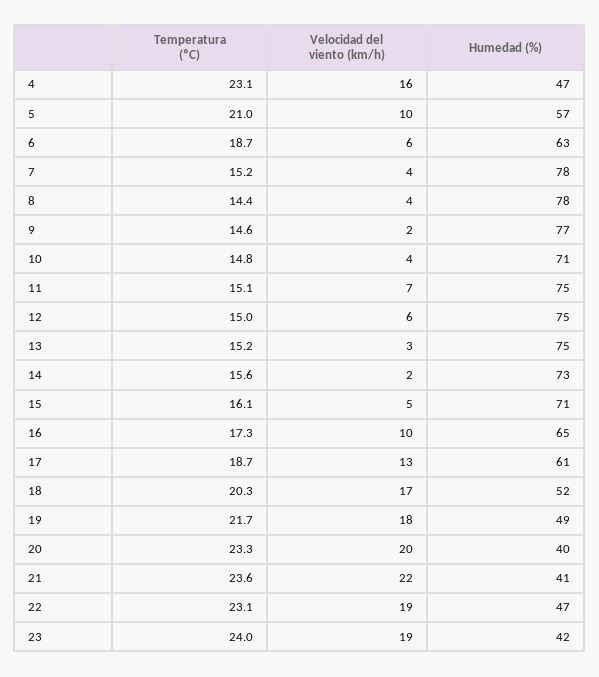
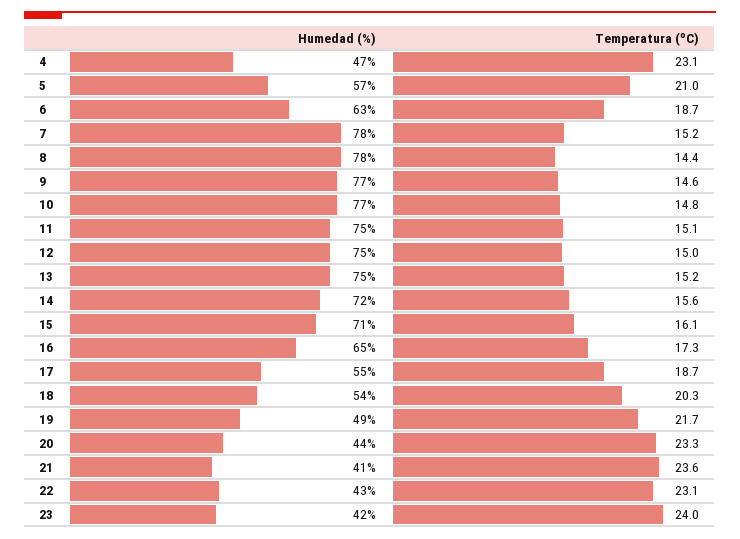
  {
    "Temperatura (ºC)": {
      "4": 23.1,
      "5": 21,
      "6": 18.7,
      "7": 15.2,
      "8": 14.4,
      "9": 14.6,
      "10": 14.8,
      "11": 15.1,
      "12": 15,
      "13": 15.2,
      "14": 15.6,
      "15": 16.1,
      "16": 17.3,
      "17": 18.7,
      "18": 20.3,
      "19": 21.7,
      "20": 23.3,
      "21": 23.6,
      "22": 23.1,
      "23": 24
    },
-   "Velocidad del viento (km/h)": {
-     "4": 16,
-     "5": 10,
-     "6": 6,
-     "7": 4,
-     "8": 4,
-     "9": 2,
-     "10": 4,
-     "11": 7,
-     "12": 6,
-     "13": 3,
-     "14": 2,
-     "15": 5,
-     "16": 10,
-     "17": 13,
-     "18": 17,
-     "19": 18,
-     "20": 20,
-     "21": 22,
-     "22": 19,
-     "23": 19
-   },
    "Humedad (%)": {
      "4": 47,
      "5": 57,
      "6": 63,
      "7": 78,
      "8": 78,
      "9": 77,
-     "10": 71,
+     "10": 77,
      "11": 75,
      "12": 75,
      "13": 75,
-     "14": 73,
+     "14": 72,
      "15": 71,
      "16": 65,
-     "17": 61,
+     "17": 55,
-     "18": 52,
+     "18": 54,
      "19": 49,
-     "20": 40,
+     "20": 44,
      "21": 41,
-     "22": 47,
+     "22": 43,
      "23": 42
    }
  }

